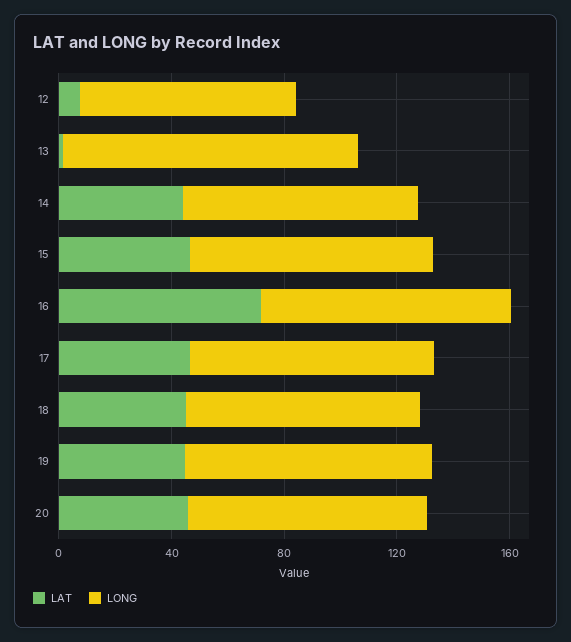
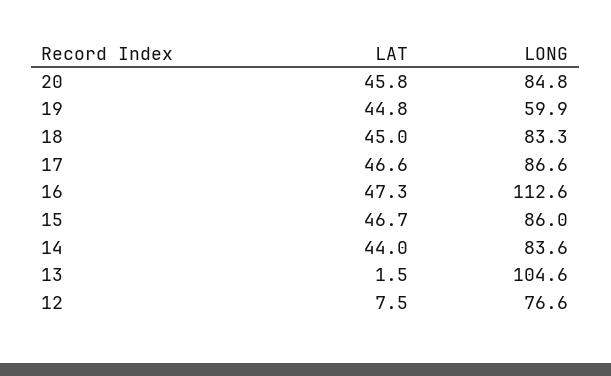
  {
    "LAT": {
      "12": 7.5,
      "13": 1.5,
      "14": 44,
      "15": 46.7,
-     "16": 70,
+     "16": 47.3,
      "17": 46.6,
      "18": 45,
      "19": 44.8,
      "20": 45.8
    },
    "LONG": {
      "12": 76.6,
      "13": 104.6,
      "14": 83.6,
      "15": 86,
-     "16": 90,
+     "16": 112.6,
      "17": 86.6,
      "18": 83.3,
-     "19": 90,
+     "19": 59.9,
      "20": 84.8
    }
  }

